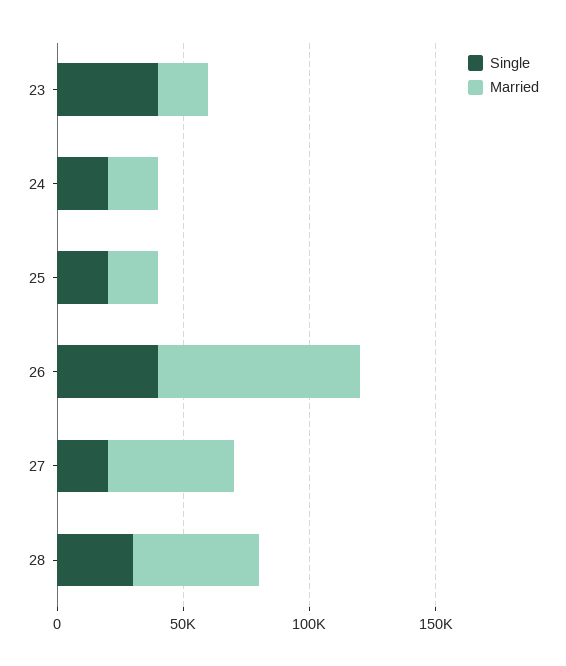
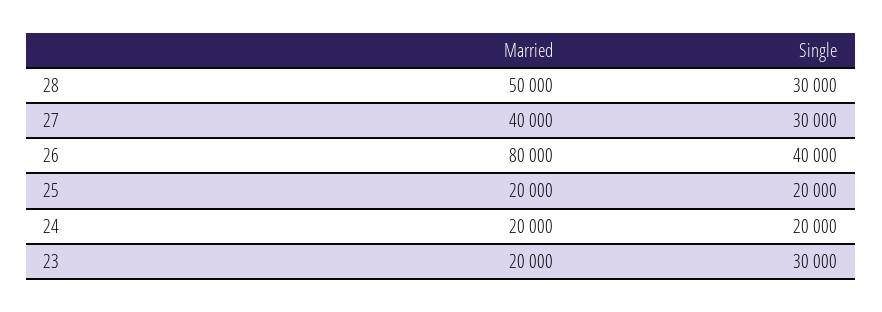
  {
    "Single": {
-     "23": 40000,
+     "23": 30000,
      "24": 20000,
      "25": 20000,
      "26": 40000,
-     "27": 20000,
+     "27": 30000,
      "28": 30000
    },
    "Married": {
      "23": 20000,
      "24": 20000,
      "25": 20000,
      "26": 80000,
-     "27": 50000,
+     "27": 40000,
      "28": 50000
    }
  }

